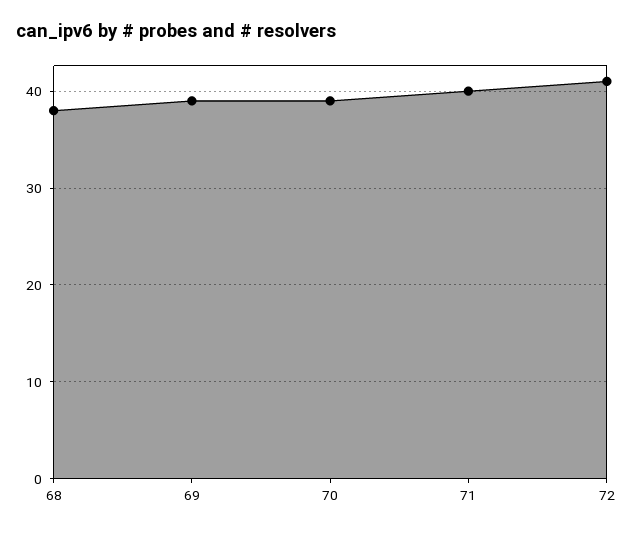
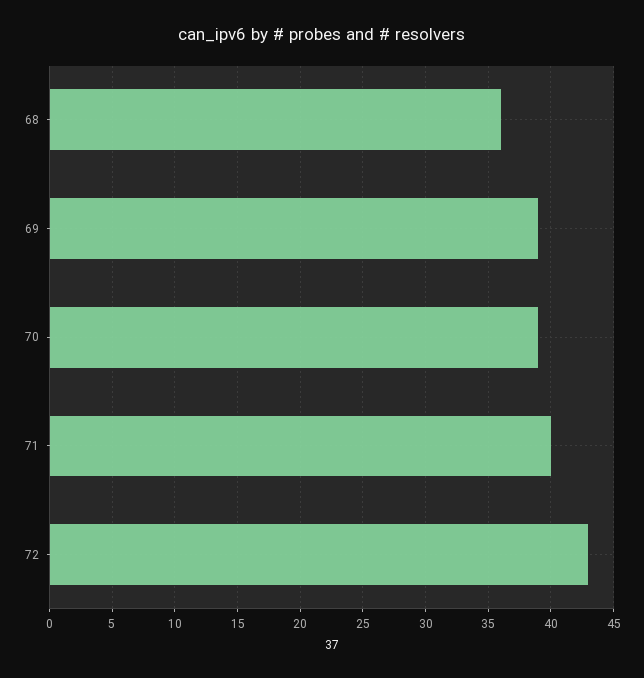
  {
-   "68": 38,
+   "68": 36,
    "69": 39,
    "70": 39,
    "71": 40,
-   "72": 41
+   "72": 43
  }

